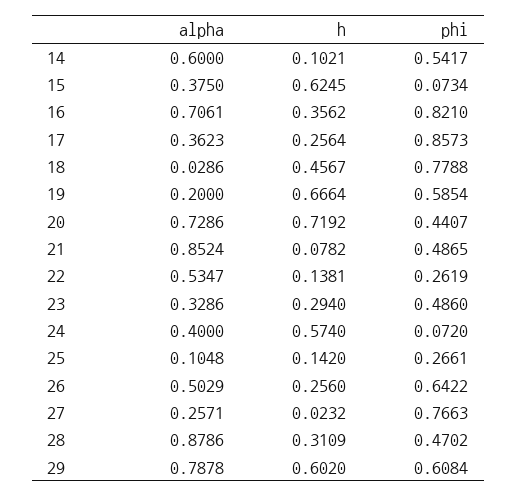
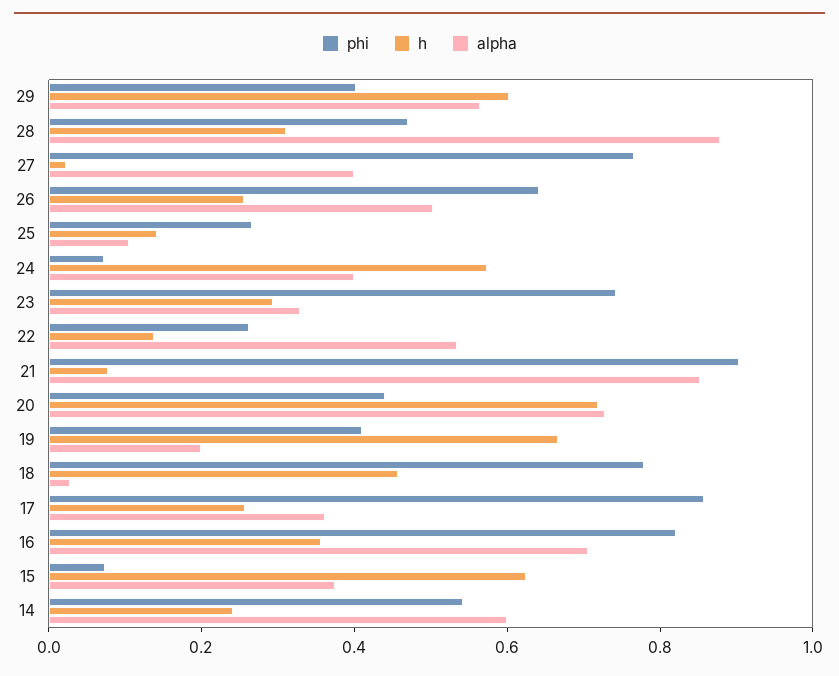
  {
    "alpha": {
      "14": 0.6,
      "15": 0.375,
      "16": 0.7061,
      "17": 0.3623,
      "18": 0.0286,
      "19": 0.2,
      "20": 0.7286,
      "21": 0.8524,
      "22": 0.5347,
      "23": 0.3286,
      "24": 0.4,
      "25": 0.1048,
      "26": 0.5029,
-     "27": 0.2571,
+     "27": 0.4,
      "28": 0.8786,
-     "29": 0.7878
+     "29": 0.55
    },
    "h": {
-     "14": 0.1021,
+     "14": 0.25,
      "15": 0.6245,
      "16": 0.3562,
      "17": 0.2564,
      "18": 0.4567,
      "19": 0.6664,
      "20": 0.7192,
      "21": 0.0782,
      "22": 0.1381,
      "23": 0.294,
      "24": 0.574,
      "25": 0.142,
      "26": 0.256,
      "27": 0.0232,
      "28": 0.3109,
      "29": 0.602
    },
    "phi": {
      "14": 0.5417,
      "15": 0.0734,
      "16": 0.821,
      "17": 0.8573,
      "18": 0.7788,
-     "19": 0.5854,
+     "19": 0.4,
      "20": 0.4407,
-     "21": 0.4865,
+     "21": 0.9,
      "22": 0.2619,
-     "23": 0.486,
+     "23": 0.75,
      "24": 0.072,
      "25": 0.2661,
      "26": 0.6422,
      "27": 0.7663,
      "28": 0.4702,
-     "29": 0.6084
+     "29": 0.4
    }
  }

